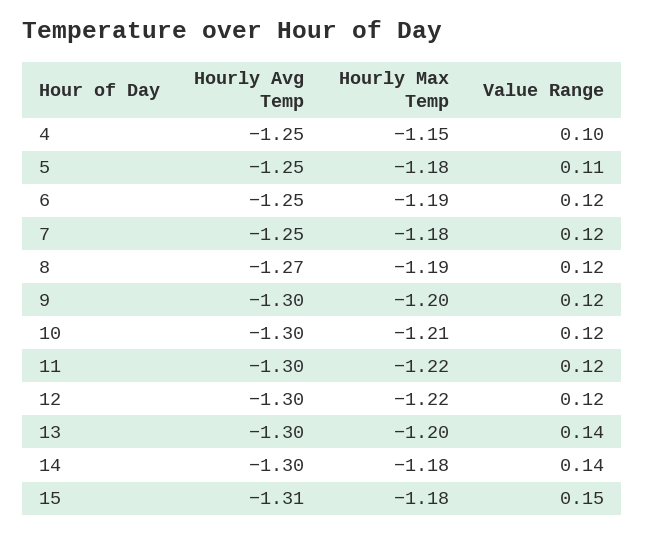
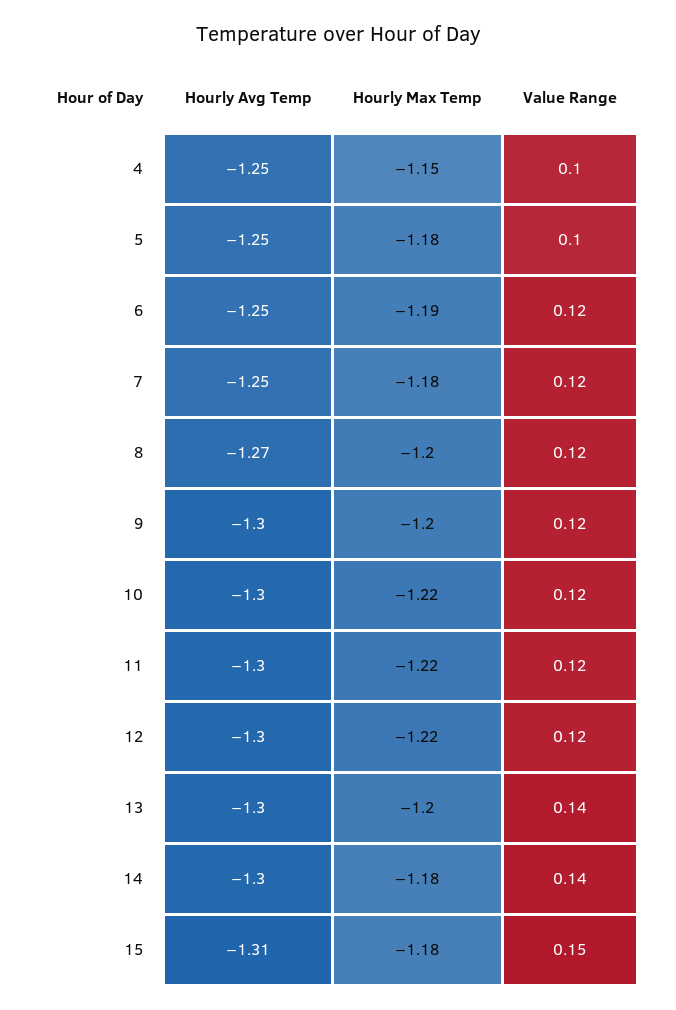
  {
    "Hourly Avg Temp": {
      "4": -1.25,
      "5": -1.25,
      "6": -1.25,
      "7": -1.25,
      "8": -1.27,
      "9": -1.3,
      "10": -1.3,
      "11": -1.3,
      "12": -1.3,
      "13": -1.3,
      "14": -1.3,
      "15": -1.31
    },
    "Hourly Max Temp": {
      "4": -1.15,
      "5": -1.18,
      "6": -1.19,
      "7": -1.18,
-     "8": -1.19,
+     "8": -1.2,
      "9": -1.2,
-     "10": -1.21,
+     "10": -1.22,
      "11": -1.22,
      "12": -1.22,
      "13": -1.2,
      "14": -1.18,
      "15": -1.18
    },
    "Value Range": {
      "4": 0.1,
-     "5": 0.11,
+     "5": 0.1,
      "6": 0.12,
      "7": 0.12,
      "8": 0.12,
      "9": 0.12,
      "10": 0.12,
      "11": 0.12,
      "12": 0.12,
      "13": 0.14,
      "14": 0.14,
      "15": 0.15
    }
  }

